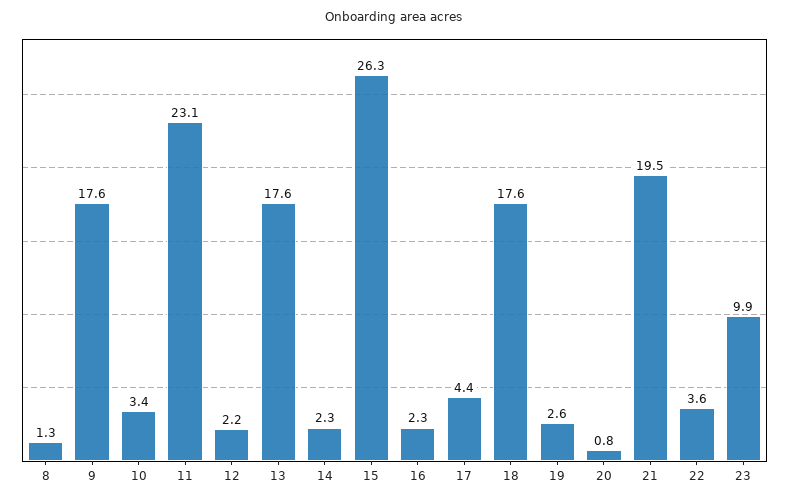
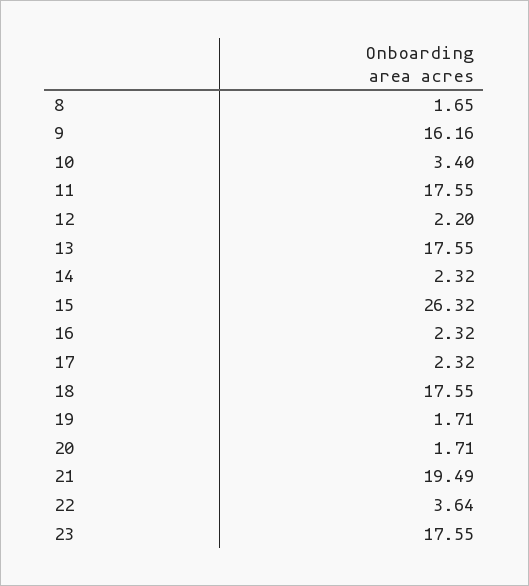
  {
-   "8": 1.3,
+   "8": 1.65,
-   "9": 17.6,
+   "9": 16.16,
    "10": 3.4,
-   "11": 23.1,
+   "11": 17.55,
    "12": 2.2,
    "13": 17.55,
    "14": 2.32,
    "15": 26.32,
    "16": 2.32,
-   "17": 4.4,
+   "17": 2.32,
    "18": 17.55,
-   "19": 2.6,
+   "19": 1.71,
-   "20": 0.8,
+   "20": 1.71,
    "21": 19.49,
    "22": 3.64,
-   "23": 9.9
+   "23": 17.55
  }

